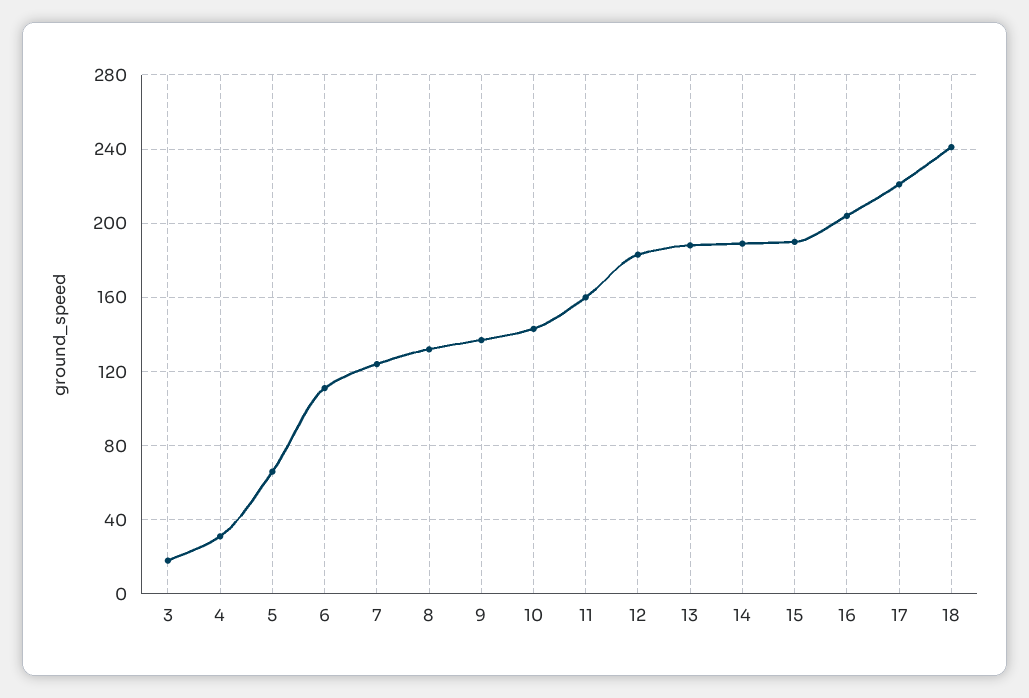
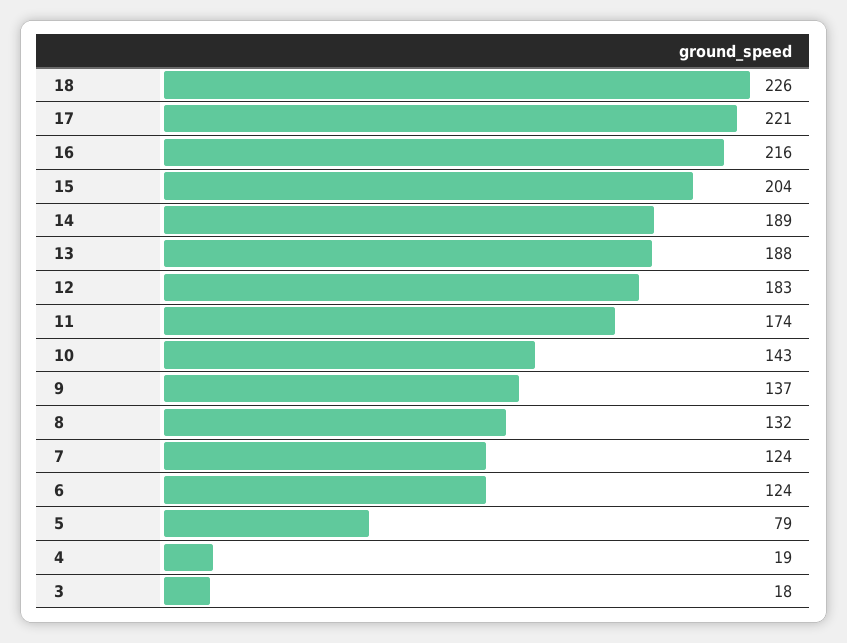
  {
    "3": 18,
-   "4": 30,
+   "4": 19,
-   "5": 65,
+   "5": 79,
-   "6": 110,
+   "6": 124,
    "7": 124,
    "8": 132,
    "9": 137,
    "10": 143,
-   "11": 160,
+   "11": 174,
    "12": 183,
    "13": 188,
    "14": 189,
-   "15": 190,
+   "15": 204,
-   "16": 205,
+   "16": 216,
    "17": 221,
-   "18": 240
+   "18": 226
  }

